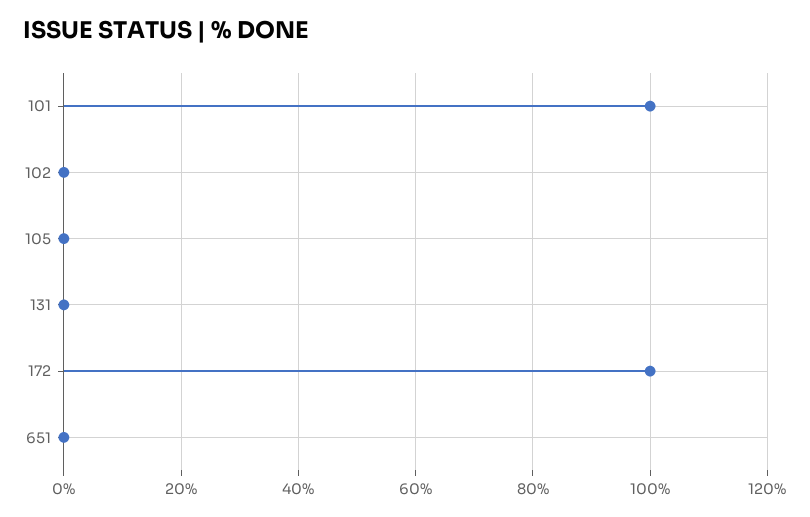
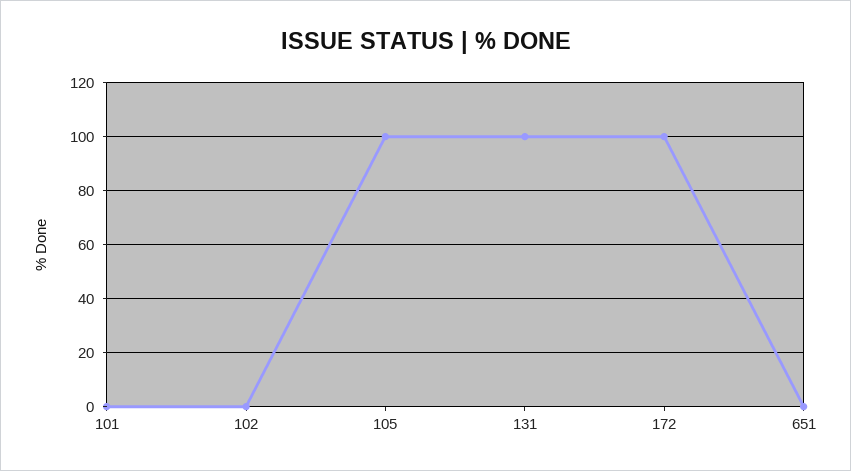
  {
-   "101": 100,
+   "101": 0,
    "102": 0,
-   "105": 0,
+   "105": 100,
-   "131": 0,
+   "131": 100,
    "172": 100,
    "651": 0
  }

